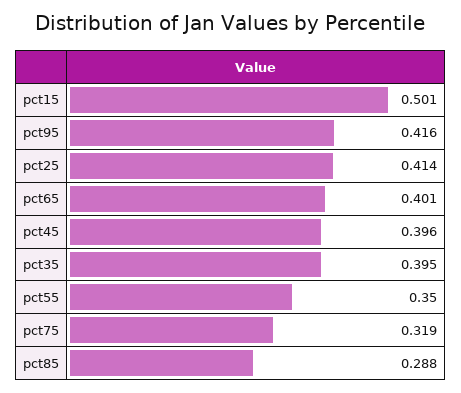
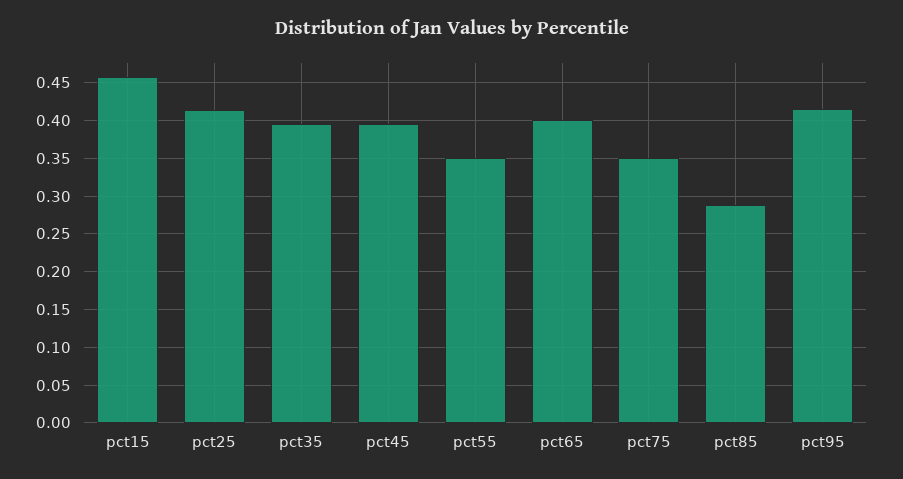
  {
-   "pct15": 0.501,
+   "pct15": 0.46,
    "pct95": 0.416,
    "pct25": 0.414,
    "pct65": 0.401,
    "pct45": 0.396,
    "pct35": 0.395,
    "pct55": 0.35,
-   "pct75": 0.319,
+   "pct75": 0.35,
    "pct85": 0.288
  }

